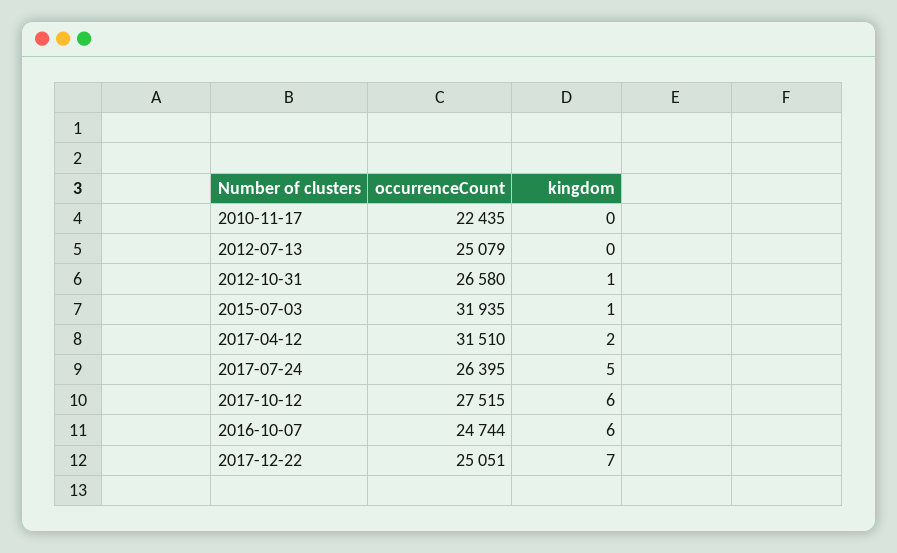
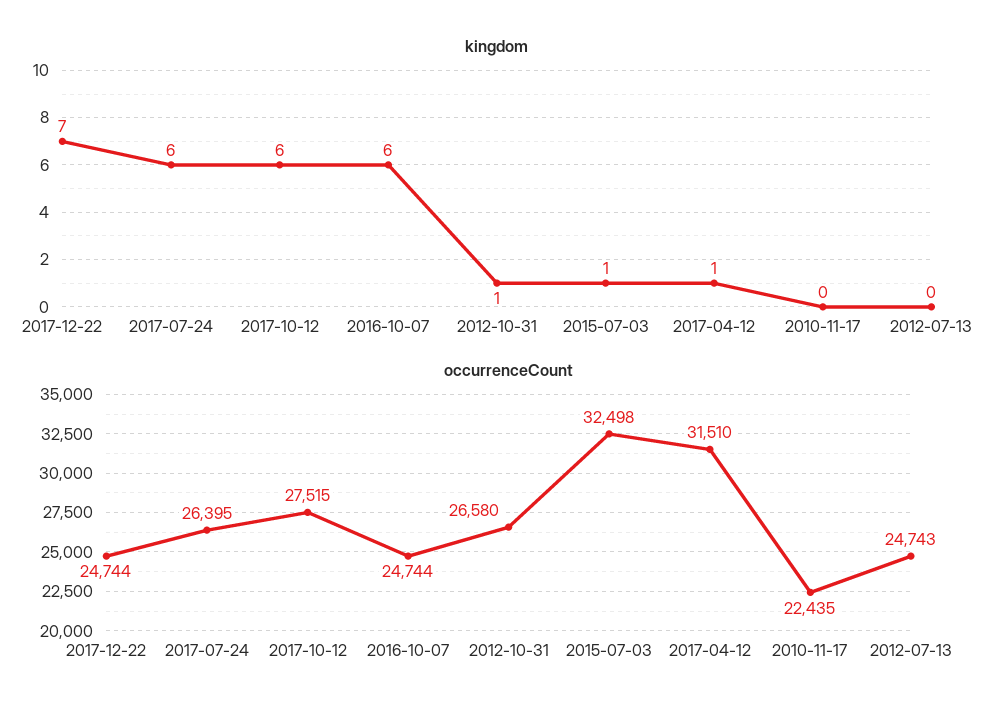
  {
    "occurrenceCount": {
      "2010-11-17": 22435,
-     "2012-07-13": 25079,
+     "2012-07-13": 24743,
      "2012-10-31": 26580,
-     "2015-07-03": 31935,
+     "2015-07-03": 32498,
      "2017-04-12": 31510,
      "2017-07-24": 26395,
      "2017-10-12": 27515,
      "2016-10-07": 24744,
-     "2017-12-22": 25051
+     "2017-12-22": 24744
    },
    "kingdom": {
      "2010-11-17": 0,
      "2012-07-13": 0,
      "2012-10-31": 1,
      "2015-07-03": 1,
-     "2017-04-12": 2,
+     "2017-04-12": 1,
-     "2017-07-24": 5,
+     "2017-07-24": 6,
      "2017-10-12": 6,
      "2016-10-07": 6,
      "2017-12-22": 7
    }
  }

